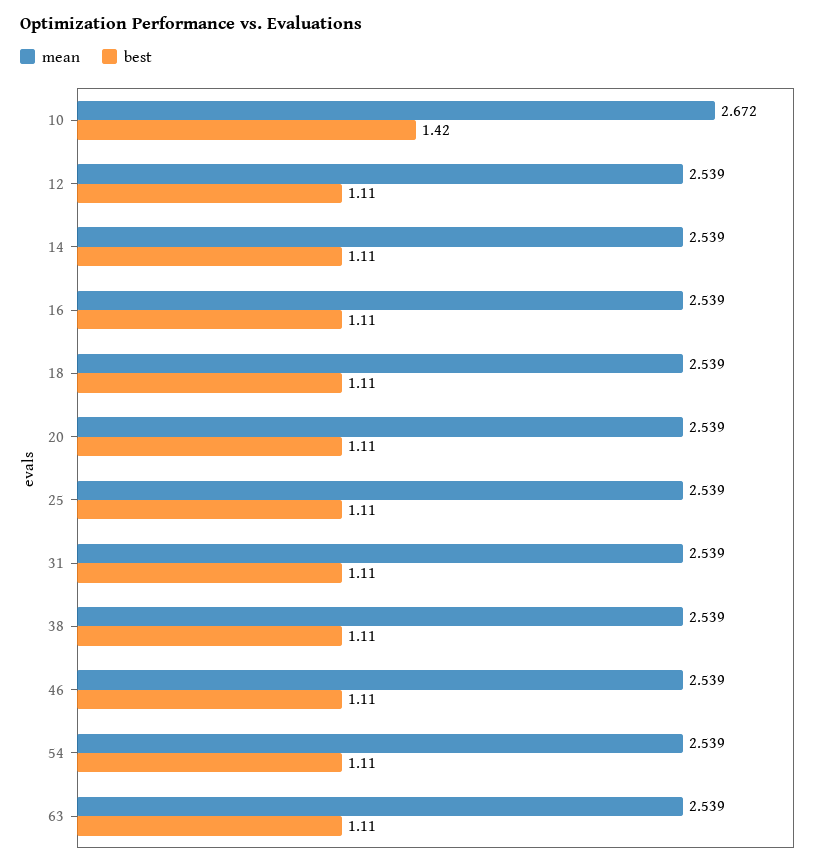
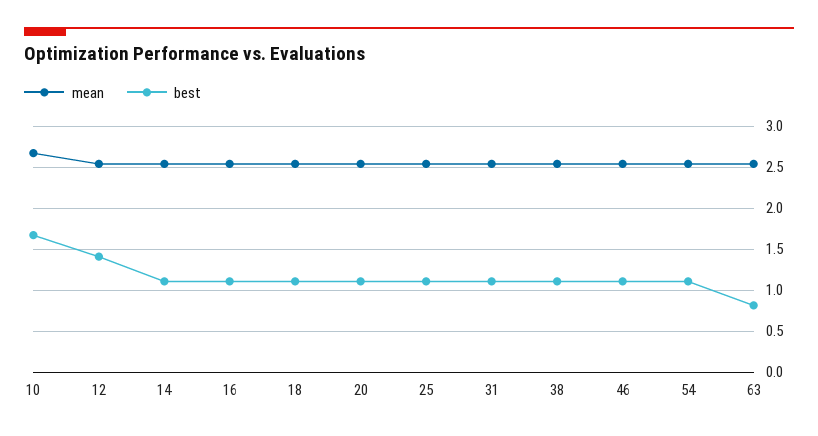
  {
    "mean": {
      "10": 2.672,
      "12": 2.539,
      "14": 2.539,
      "16": 2.539,
      "18": 2.539,
      "20": 2.539,
      "25": 2.539,
      "31": 2.539,
      "38": 2.539,
      "46": 2.539,
      "54": 2.539,
      "63": 2.539
    },
    "best": {
-     "10": 1.42,
+     "10": 1.7,
-     "12": 1.11,
+     "12": 1.4,
      "14": 1.11,
      "16": 1.11,
      "18": 1.11,
      "20": 1.11,
      "25": 1.11,
      "31": 1.11,
      "38": 1.11,
      "46": 1.11,
      "54": 1.11,
-     "63": 1.11
+     "63": 0.8
    }
  }

